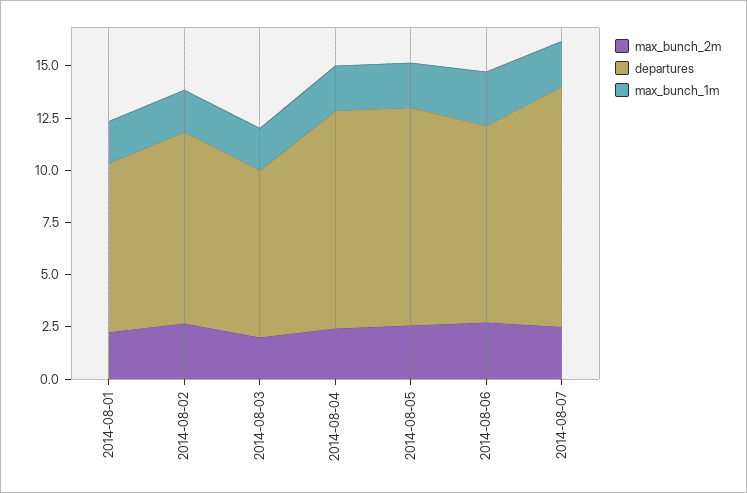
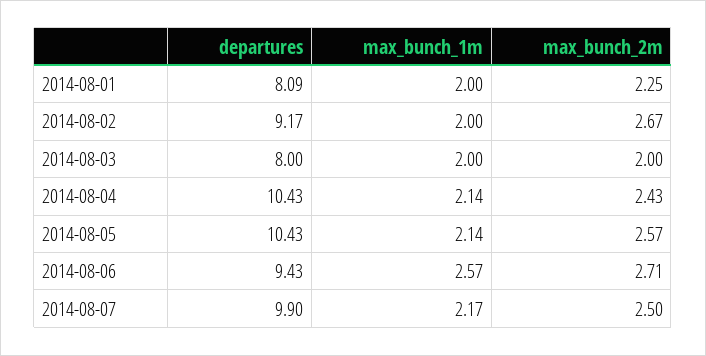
  {
    "max_bunch_2m": {
      "2014-08-01": 2.25,
      "2014-08-02": 2.67,
      "2014-08-03": 2,
      "2014-08-04": 2.43,
      "2014-08-05": 2.57,
      "2014-08-06": 2.71,
      "2014-08-07": 2.5
    },
    "departures": {
      "2014-08-01": 8.09,
      "2014-08-02": 9.17,
      "2014-08-03": 8,
      "2014-08-04": 10.43,
      "2014-08-05": 10.43,
      "2014-08-06": 9.43,
-     "2014-08-07": 11.5
+     "2014-08-07": 9.9
    },
    "max_bunch_1m": {
      "2014-08-01": 2,
      "2014-08-02": 2,
      "2014-08-03": 2,
      "2014-08-04": 2.14,
      "2014-08-05": 2.14,
      "2014-08-06": 2.57,
      "2014-08-07": 2.17
    }
  }

